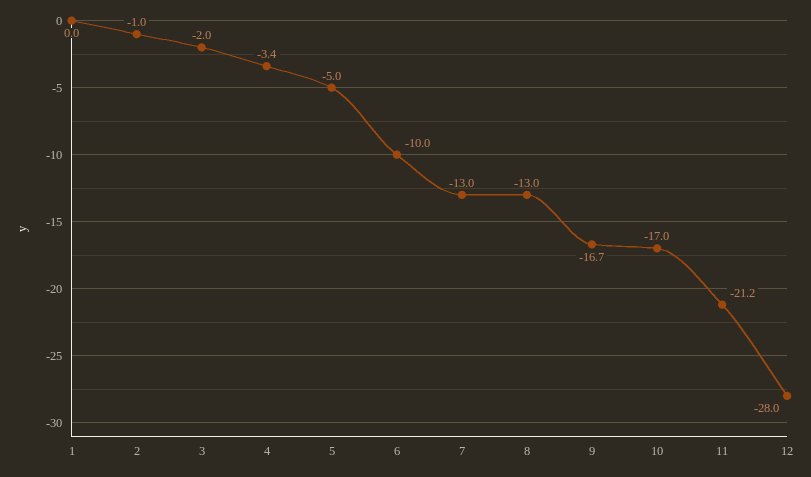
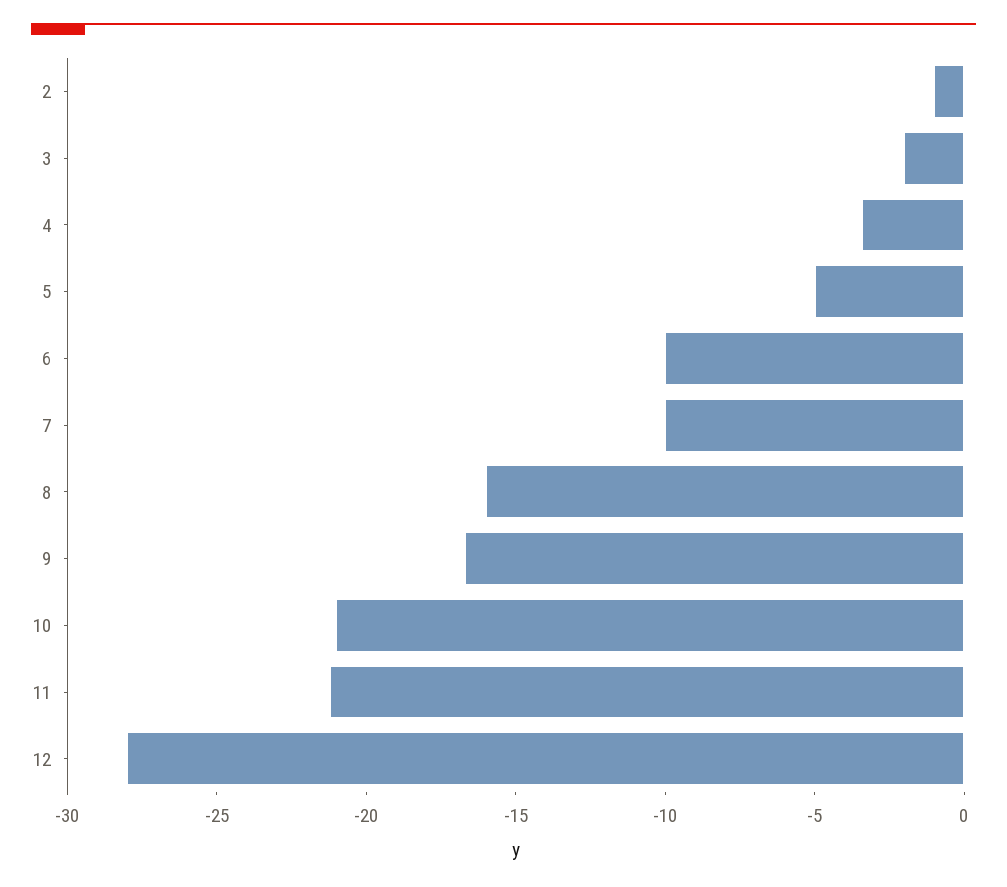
  {
-   "1": 0,
    "2": -1,
    "3": -2,
    "4": -3.4,
    "5": -5,
    "6": -10,
-   "7": -13,
+   "7": -10,
-   "8": -13,
+   "8": -16,
    "9": -16.7,
-   "10": -17,
+   "10": -21,
    "11": -21.2,
    "12": -28
  }

